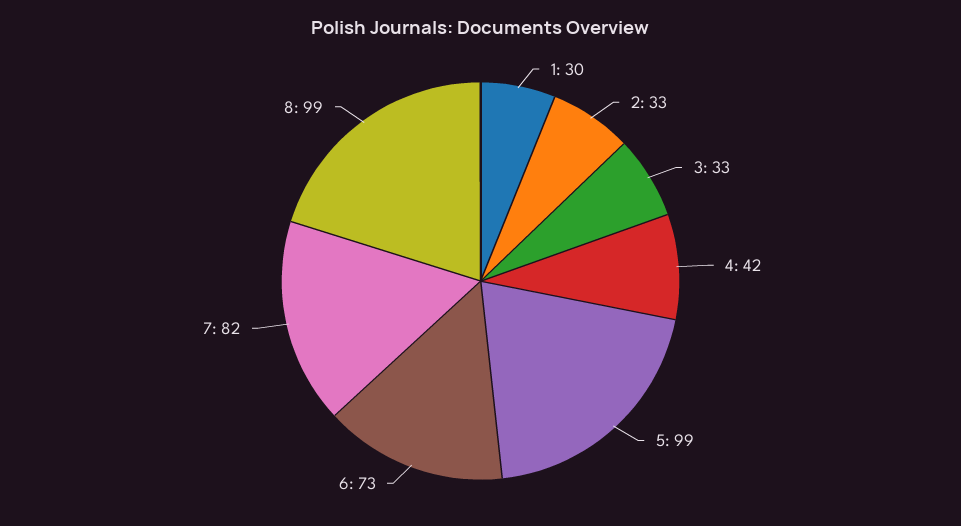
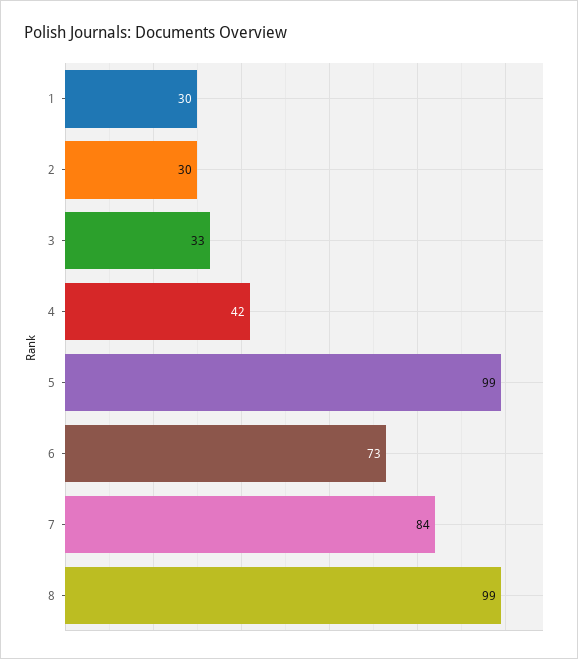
  {
    "1": 30,
-   "2": 33,
+   "2": 30,
    "3": 33,
    "4": 42,
    "5": 99,
    "6": 73,
-   "7": 82,
+   "7": 84,
    "8": 99
  }

